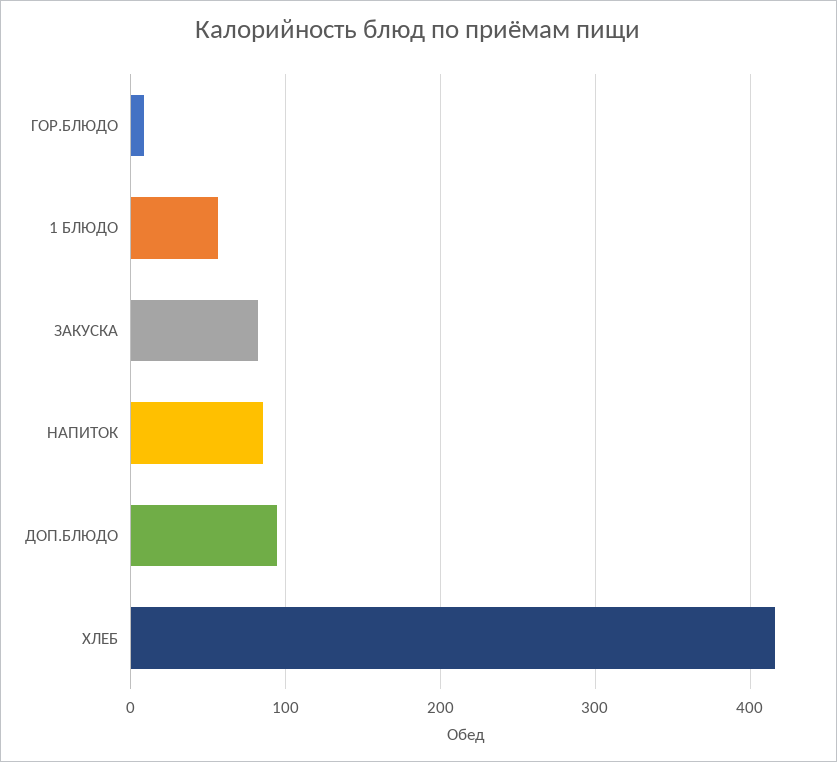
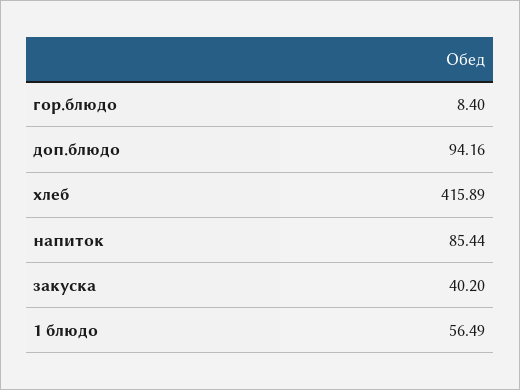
  {
    "ГОР.БЛЮДО": 8.4,
    "1 БЛЮДО": 56.49,
-   "ЗАКУСКА": 80,
+   "ЗАКУСКА": 40.2,
    "НАПИТОК": 85.44,
    "ДОП.БЛЮДО": 94.16,
    "ХЛЕБ": 415.89
  }

